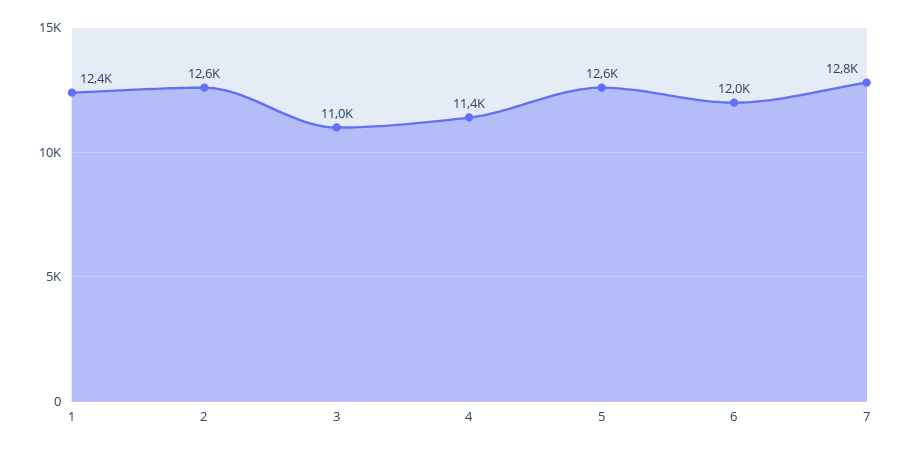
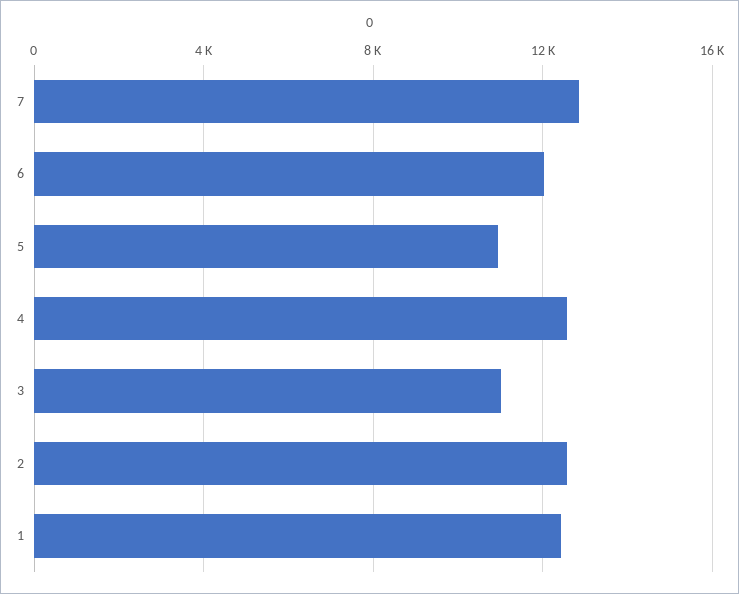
  {
    "1": 12400,
    "2": 12600,
    "3": 11000,
-   "4": 11400,
+   "4": 12500,
-   "5": 12600,
+   "5": 11000,
    "6": 12000,
    "7": 12800
  }

